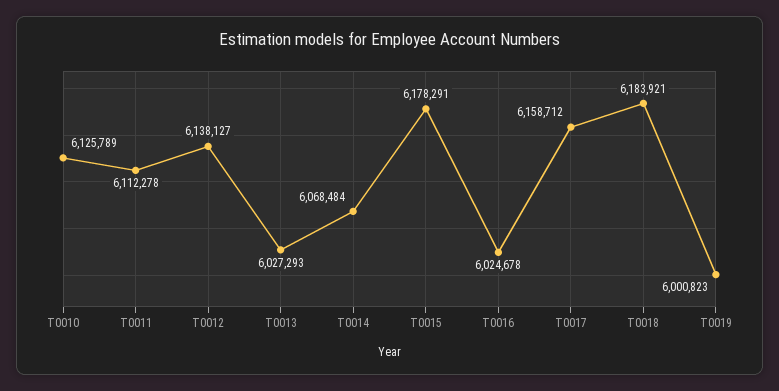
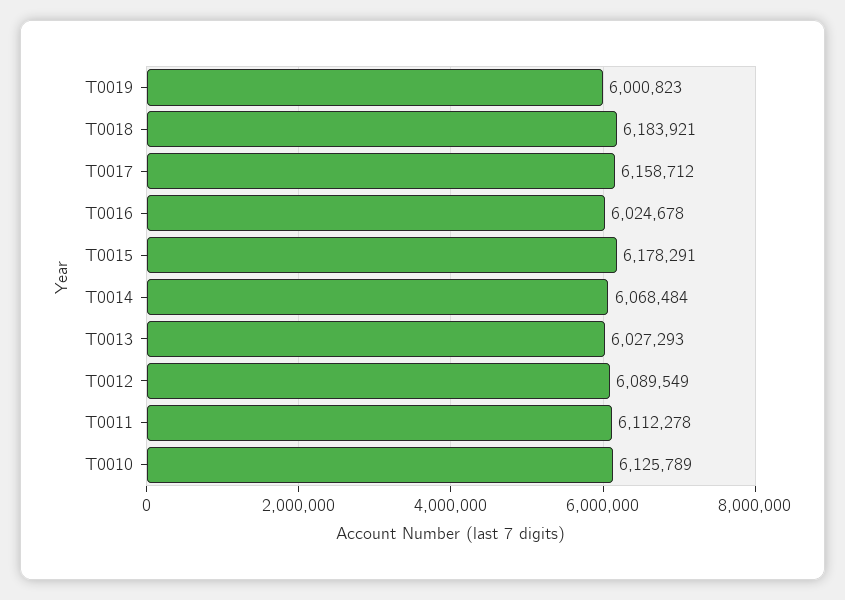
  {
    "T0010": 6125789,
    "T0011": 6112278,
-   "T0012": 6138127,
+   "T0012": 6089549,
    "T0013": 6027293,
    "T0014": 6068484,
    "T0015": 6178291,
    "T0016": 6024678,
    "T0017": 6158712,
    "T0018": 6183921,
    "T0019": 6000823
  }

